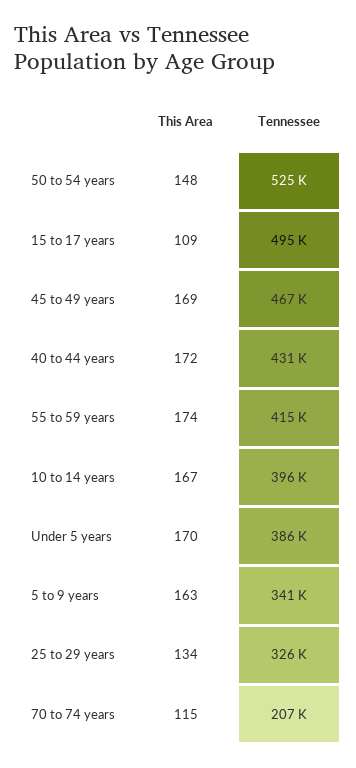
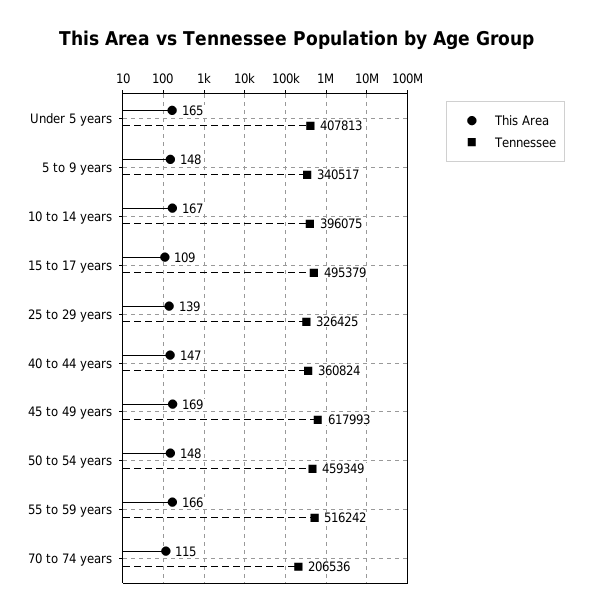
  {
    "This Area": {
      "50 to 54 years": 148,
      "15 to 17 years": 109,
      "45 to 49 years": 169,
-     "40 to 44 years": 172,
+     "40 to 44 years": 147,
-     "55 to 59 years": 174,
+     "55 to 59 years": 166,
      "10 to 14 years": 167,
-     "Under 5 years": 170,
+     "Under 5 years": 165,
-     "5 to 9 years": 163,
+     "5 to 9 years": 148,
-     "25 to 29 years": 134,
+     "25 to 29 years": 139,
      "70 to 74 years": 115
    },
    "Tennessee": {
-     "50 to 54 years": 525000,
+     "50 to 54 years": 459349,
      "15 to 17 years": 495379,
-     "45 to 49 years": 467000,
+     "45 to 49 years": 617993,
-     "40 to 44 years": 431000,
+     "40 to 44 years": 360824,
-     "55 to 59 years": 415000,
+     "55 to 59 years": 516242,
      "10 to 14 years": 396075,
-     "Under 5 years": 386000,
+     "Under 5 years": 407813,
      "5 to 9 years": 340517,
      "25 to 29 years": 326425,
      "70 to 74 years": 206536
    }
  }

